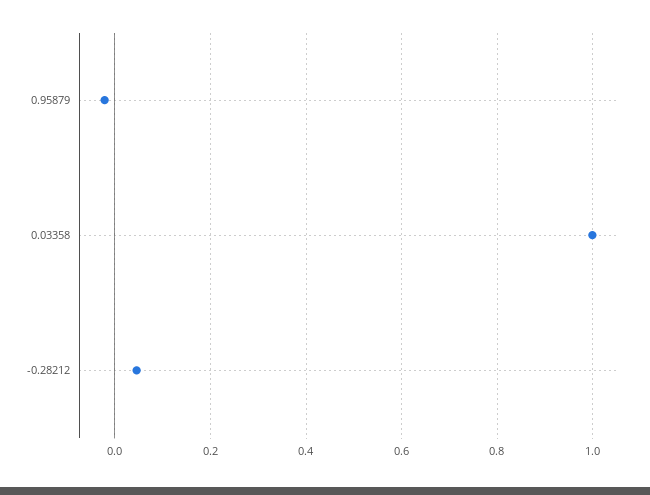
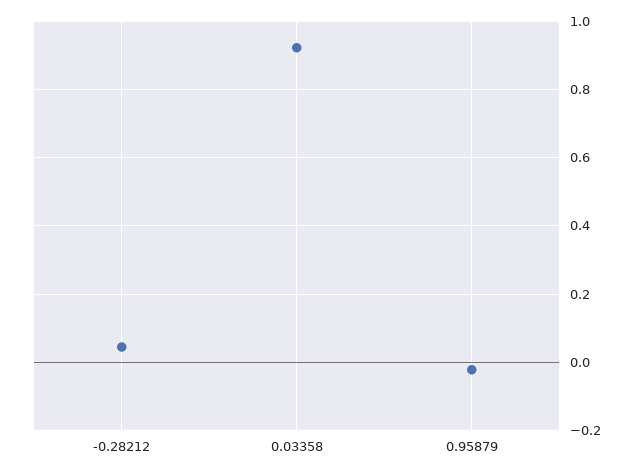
  {
    "0.95879": -0.02,
-   "0.03358": 1,
+   "0.03358": 0.92,
    "-0.28212": 0.04
  }

